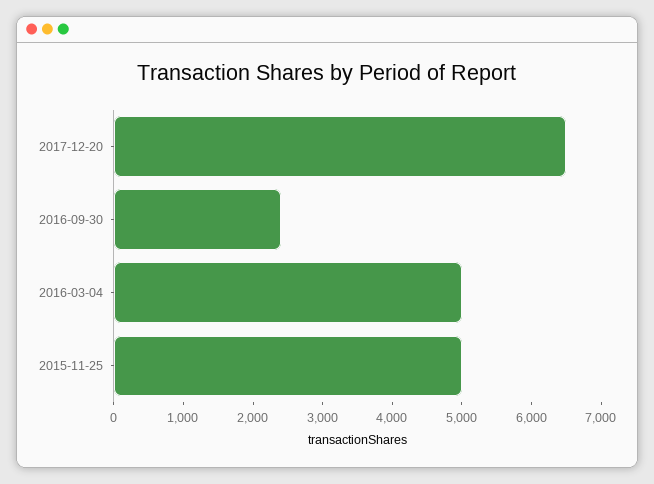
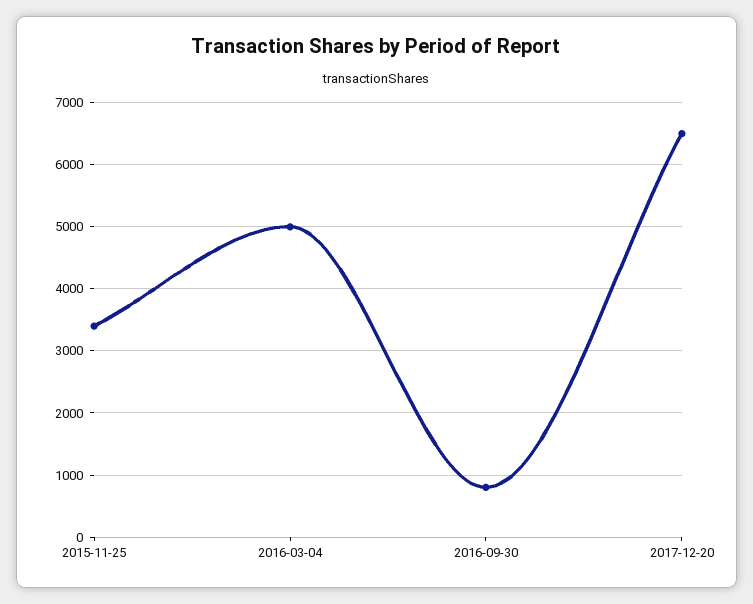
  {
    "2017-12-20": 6500,
-   "2016-09-30": 2400,
+   "2016-09-30": 800,
    "2016-03-04": 5000,
-   "2015-11-25": 5000
+   "2015-11-25": 3400
  }

